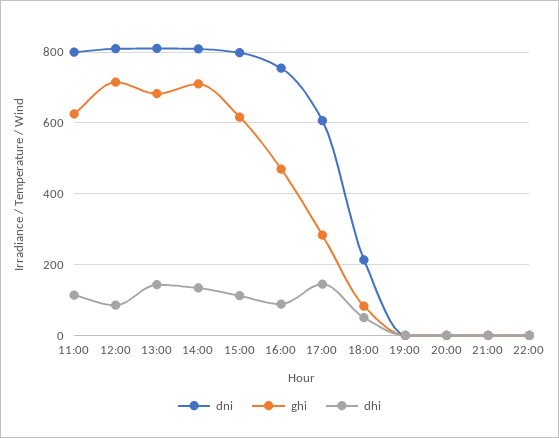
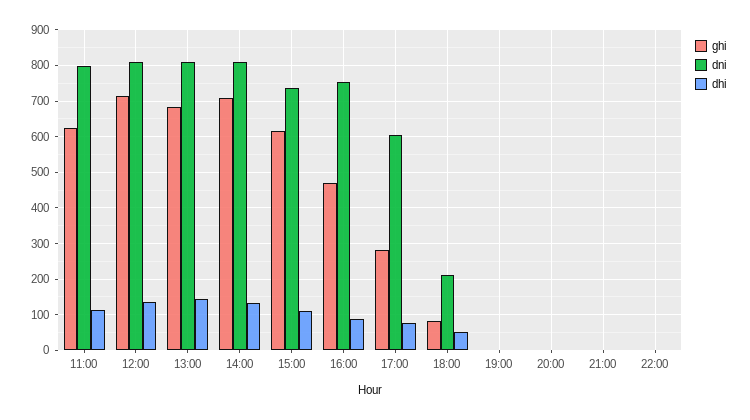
  {
    "dni": {
      "11:00": 800,
      "12:00": 800,
      "13:00": 820,
      "14:00": 800,
-     "15:00": 800,
+     "15:00": 740,
      "16:00": 760,
      "17:00": 600,
      "18:00": 220,
      "19:00": 0,
      "20:00": 0,
      "21:00": 0,
      "22:00": 0
    },
    "ghi": {
      "11:00": 620,
      "12:00": 720,
      "13:00": 680,
      "14:00": 720,
      "15:00": 620,
      "16:00": 460,
      "17:00": 280,
      "18:00": 80,
      "19:00": 0,
      "20:00": 0,
      "21:00": 0,
      "22:00": 0
    },
    "dhi": {
      "11:00": 120,
-     "12:00": 80,
+     "12:00": 140,
      "13:00": 140,
      "14:00": 140,
      "15:00": 120,
      "16:00": 80,
-     "17:00": 140,
+     "17:00": 80,
      "18:00": 60,
      "19:00": 0,
      "20:00": 0,
      "21:00": 0,
      "22:00": 0
    }
  }

